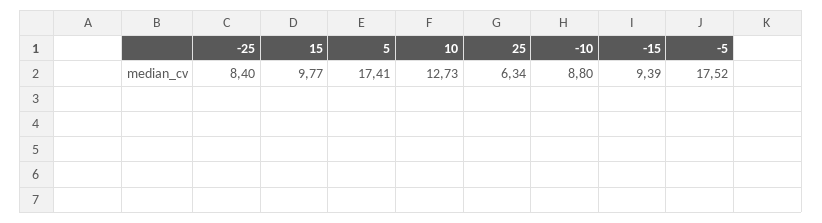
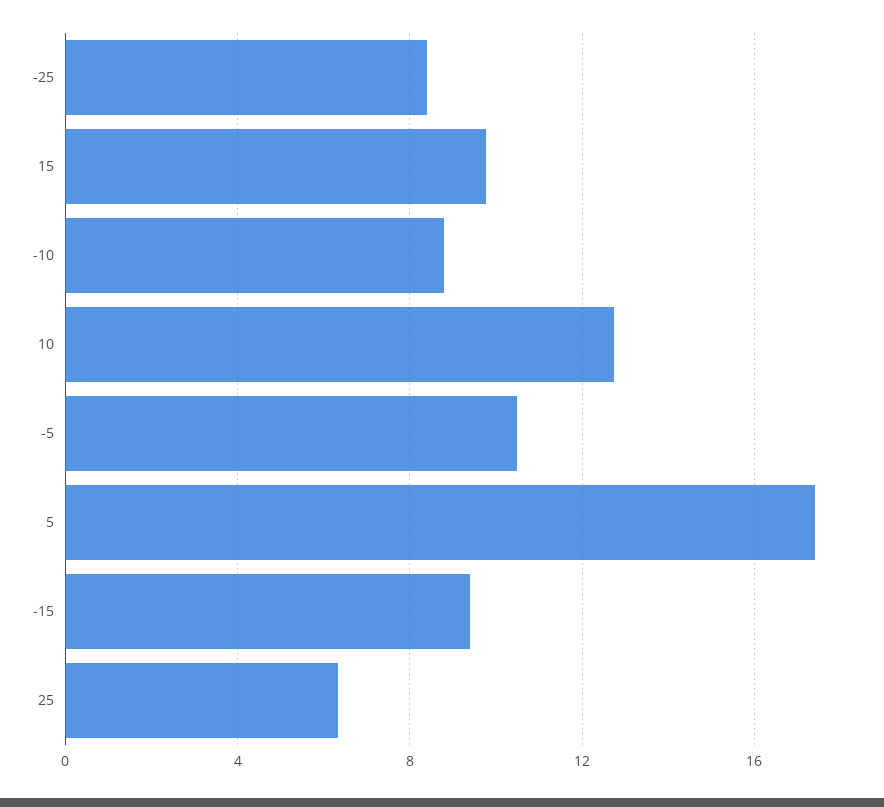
  {
    "-25": 8.4,
    "15": 9.77,
    "5": 17.41,
    "10": 12.73,
    "25": 6.34,
    "-10": 8.8,
    "-15": 9.39,
-   "-5": 17.52
+   "-5": 10.5
  }

